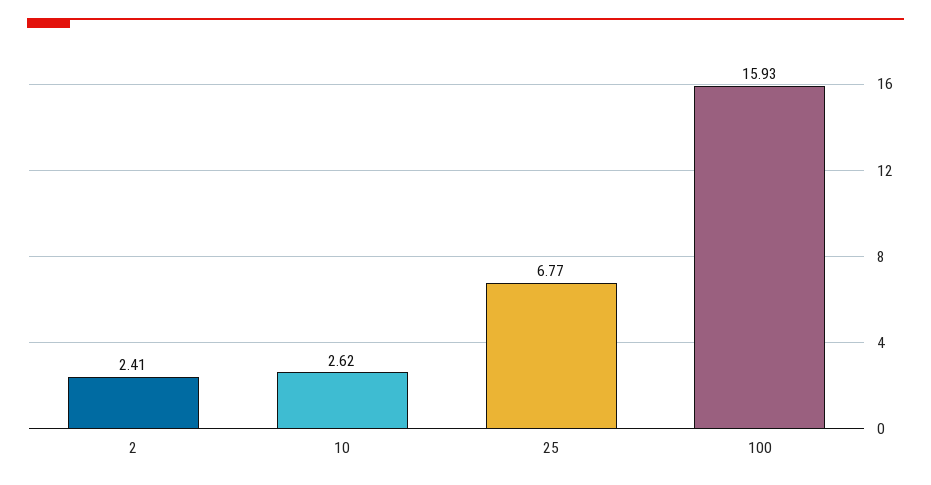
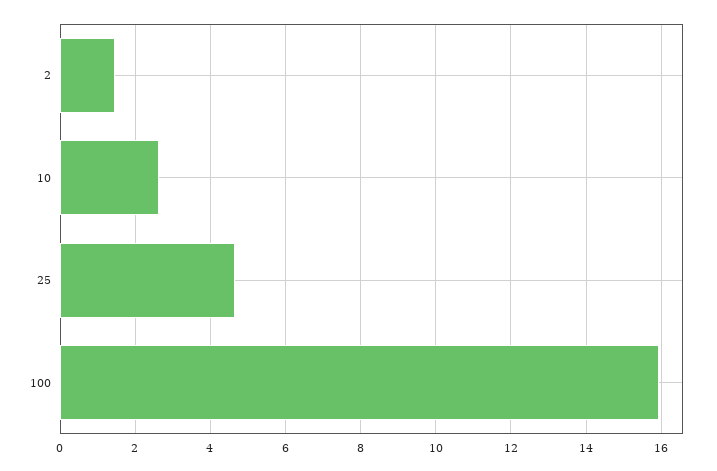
  {
-   "2": 2.41,
+   "2": 1.4,
    "10": 2.62,
-   "25": 6.77,
+   "25": 4.6,
    "100": 15.93
  }

